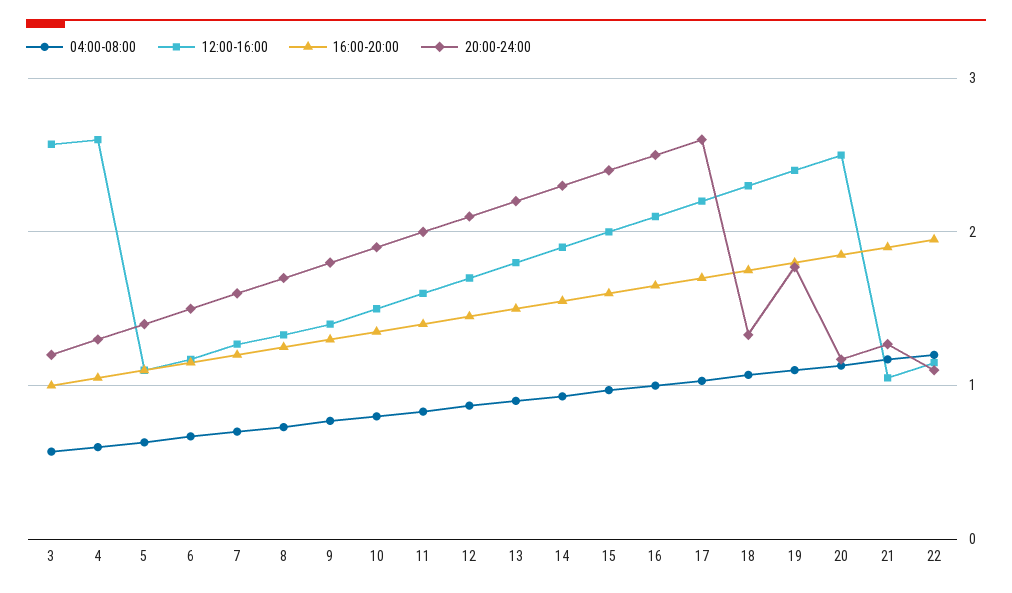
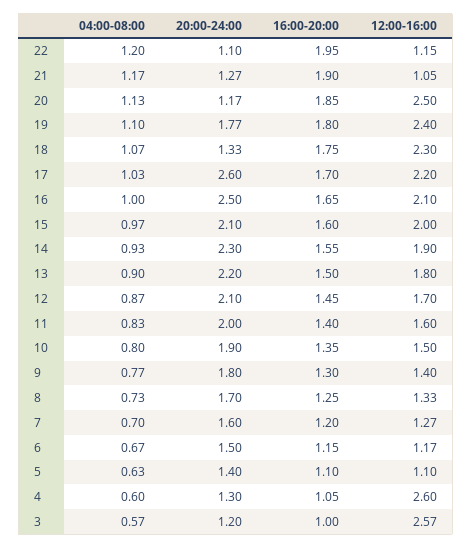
  {
    "04:00-08:00": {
      "3": 0.57,
      "4": 0.6,
      "5": 0.63,
      "6": 0.67,
      "7": 0.7,
      "8": 0.73,
      "9": 0.77,
      "10": 0.8,
      "11": 0.83,
      "12": 0.87,
      "13": 0.9,
      "14": 0.93,
      "15": 0.97,
      "16": 1,
      "17": 1.03,
      "18": 1.07,
      "19": 1.1,
      "20": 1.13,
      "21": 1.17,
      "22": 1.2
    },
    "12:00-16:00": {
      "3": 2.57,
      "4": 2.6,
      "5": 1.1,
      "6": 1.17,
      "7": 1.27,
      "8": 1.33,
      "9": 1.4,
      "10": 1.5,
      "11": 1.6,
      "12": 1.7,
      "13": 1.8,
      "14": 1.9,
      "15": 2,
      "16": 2.1,
      "17": 2.2,
      "18": 2.3,
      "19": 2.4,
      "20": 2.5,
      "21": 1.05,
      "22": 1.15
    },
    "16:00-20:00": {
      "3": 1,
      "4": 1.05,
      "5": 1.1,
      "6": 1.15,
      "7": 1.2,
      "8": 1.25,
      "9": 1.3,
      "10": 1.35,
      "11": 1.4,
      "12": 1.45,
      "13": 1.5,
      "14": 1.55,
      "15": 1.6,
      "16": 1.65,
      "17": 1.7,
      "18": 1.75,
      "19": 1.8,
      "20": 1.85,
      "21": 1.9,
      "22": 1.95
    },
    "20:00-24:00": {
      "3": 1.2,
      "4": 1.3,
      "5": 1.4,
      "6": 1.5,
      "7": 1.6,
      "8": 1.7,
      "9": 1.8,
      "10": 1.9,
      "11": 2,
      "12": 2.1,
      "13": 2.2,
      "14": 2.3,
-     "15": 2.4,
+     "15": 2.1,
      "16": 2.5,
      "17": 2.6,
      "18": 1.33,
      "19": 1.77,
      "20": 1.17,
      "21": 1.27,
      "22": 1.1
    }
  }

